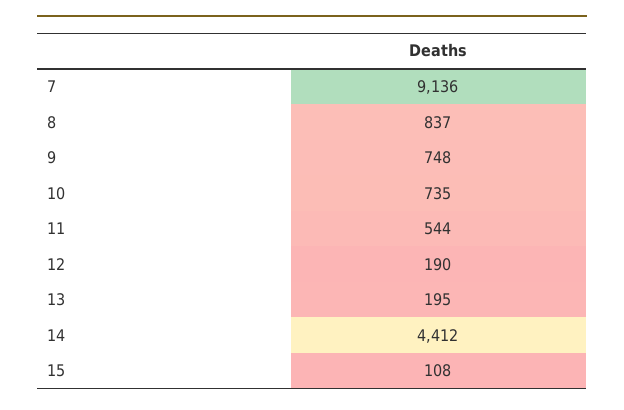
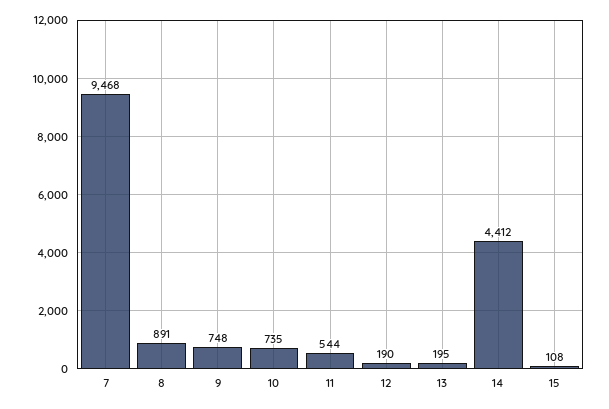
  {
-   "7": 9136,
+   "7": 9468,
-   "8": 837,
+   "8": 891,
    "9": 748,
    "10": 735,
    "11": 544,
    "12": 190,
    "13": 195,
    "14": 4412,
    "15": 108
  }

